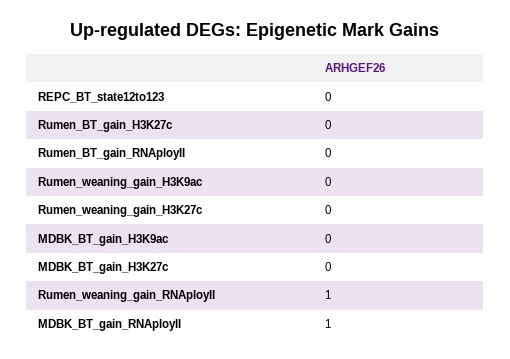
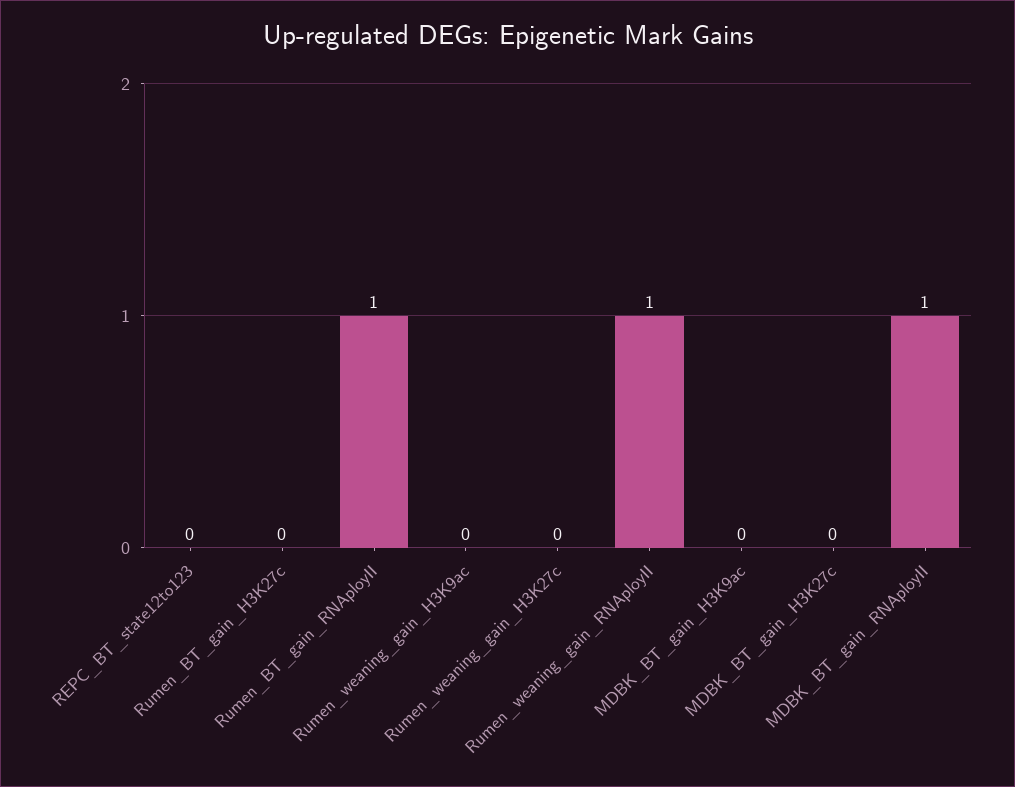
  {
    "REPC_BT_state12to123": 0,
    "Rumen_BT_gain_H3K27c": 0,
-   "Rumen_BT_gain_RNAployII": 0,
+   "Rumen_BT_gain_RNAployII": 1,
    "Rumen_weaning_gain_H3K9ac": 0,
    "Rumen_weaning_gain_H3K27c": 0,
    "MDBK_BT_gain_H3K9ac": 0,
    "MDBK_BT_gain_H3K27c": 0,
    "Rumen_weaning_gain_RNAployII": 1,
    "MDBK_BT_gain_RNAployII": 1
  }

